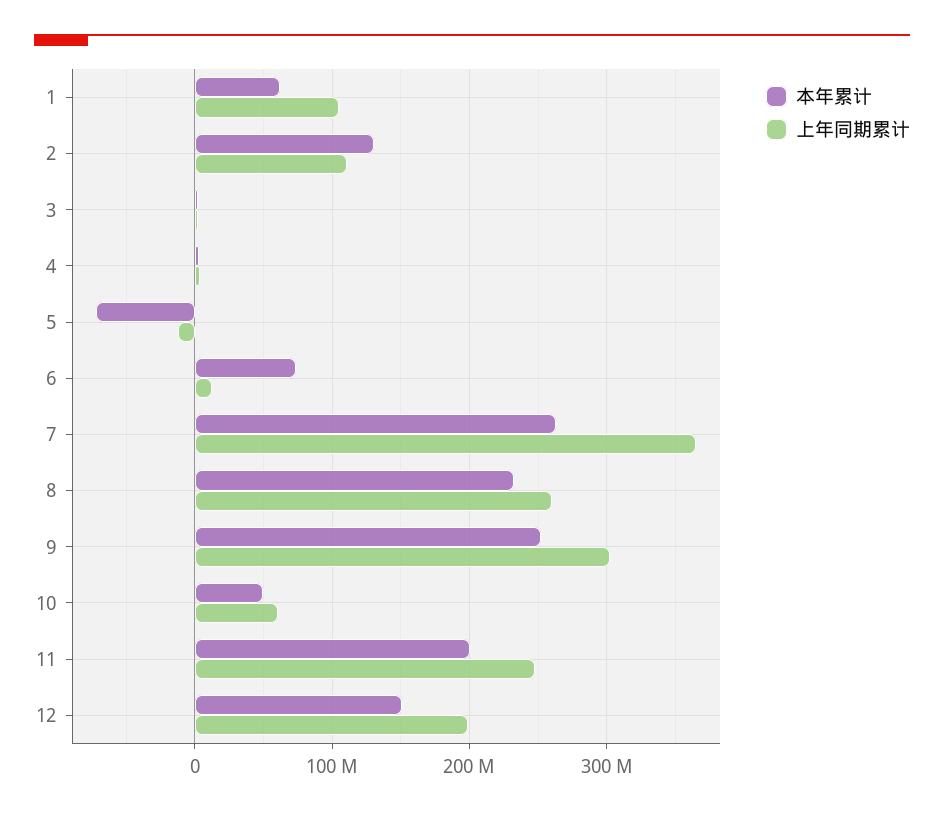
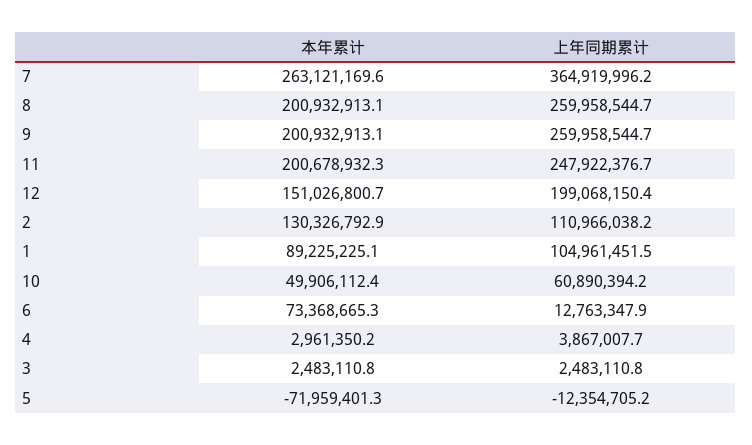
  {
    "本年累计": {
-     "1": 60000000,
+     "1": 89225225.1,
      "2": 130326792.9,
      "3": 2483110.8,
      "4": 2961350.2,
      "5": -71959401.3,
      "6": 73368665.3,
      "7": 263121169.6,
-     "8": 230000000,
+     "8": 200932913.1,
-     "9": 250000000,
+     "9": 200932913.1,
      "10": 49906112.4,
      "11": 200678932.3,
      "12": 151026800.7
    },
    "上年同期累计": {
      "1": 104961451.5,
      "2": 110966038.2,
      "3": 2483110.8,
      "4": 3867007.7,
      "5": -12354705.2,
      "6": 12763347.9,
      "7": 364919996.2,
      "8": 259958544.7,
-     "9": 300000000,
+     "9": 259958544.7,
      "10": 60890394.2,
      "11": 247922376.7,
      "12": 199068150.4
    }
  }

